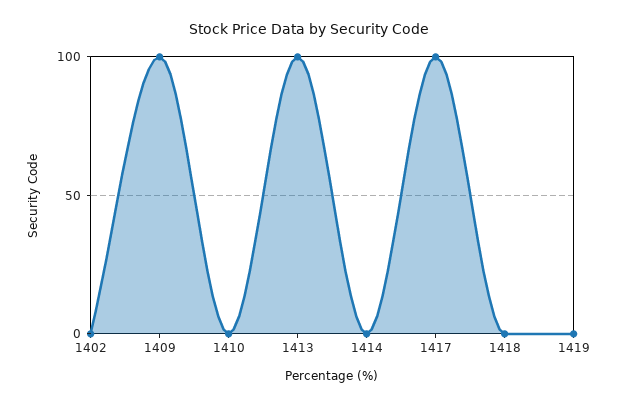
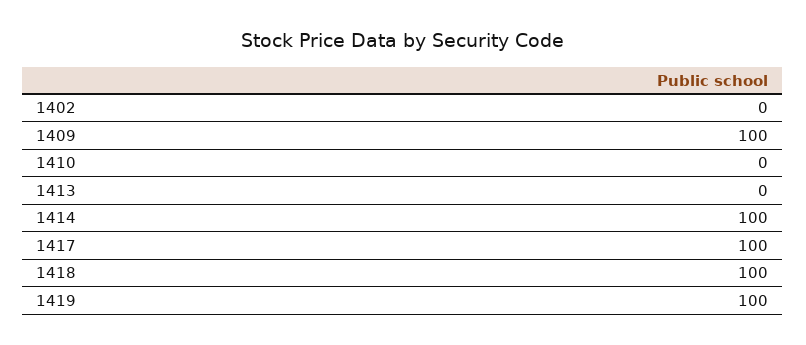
  {
    "1402": 0,
    "1409": 100,
    "1410": 0,
-   "1413": 100,
+   "1413": 0,
-   "1414": 0,
+   "1414": 100,
    "1417": 100,
-   "1418": 0,
+   "1418": 100,
-   "1419": 0
+   "1419": 100
  }

